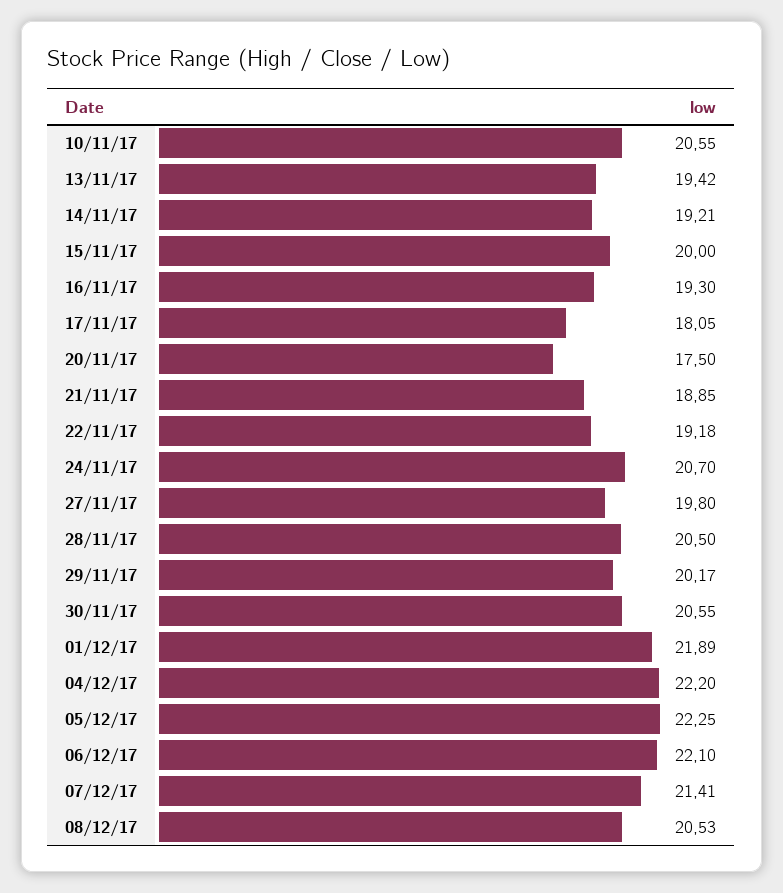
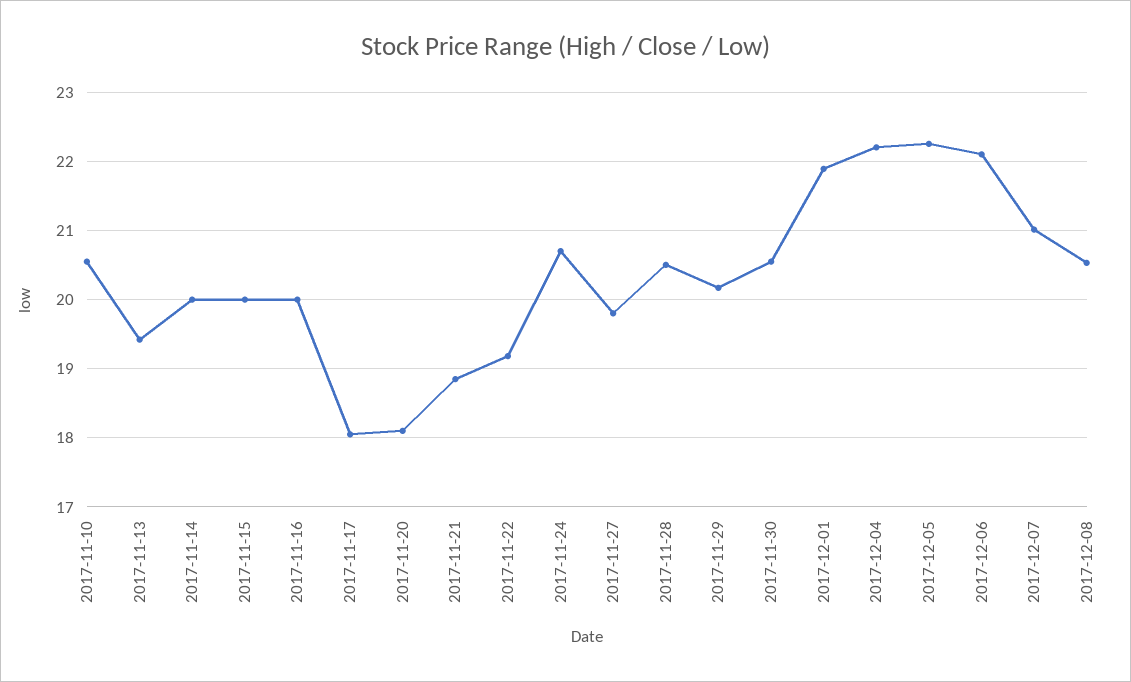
  {
    "10/11/17": 20.55,
    "13/11/17": 19.42,
-   "14/11/17": 19.21,
+   "14/11/17": 20,
    "15/11/17": 20,
-   "16/11/17": 19.3,
+   "16/11/17": 20,
    "17/11/17": 18.05,
-   "20/11/17": 17.5,
+   "20/11/17": 18.1,
    "21/11/17": 18.85,
    "22/11/17": 19.18,
    "24/11/17": 20.7,
    "27/11/17": 19.8,
    "28/11/17": 20.5,
    "29/11/17": 20.17,
    "30/11/17": 20.55,
    "01/12/17": 21.89,
    "04/12/17": 22.2,
    "05/12/17": 22.25,
    "06/12/17": 22.1,
-   "07/12/17": 21.41,
+   "07/12/17": 21,
    "08/12/17": 20.53
  }

